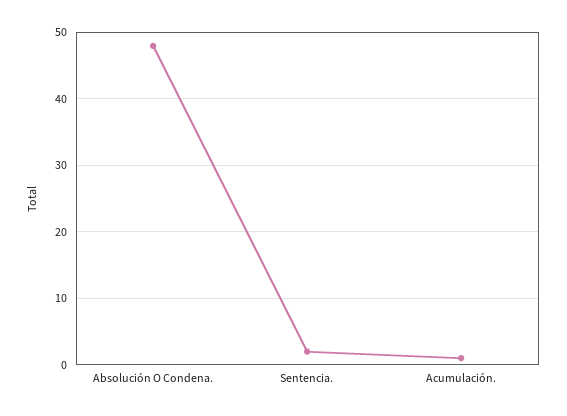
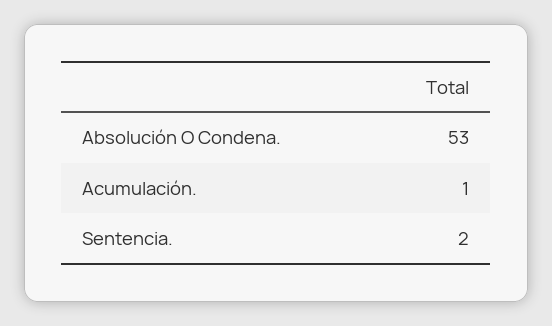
  {
-   "Absolución O Condena.": 48,
+   "Absolución O Condena.": 53,
    "Sentencia.": 2,
    "Acumulación.": 1
  }

